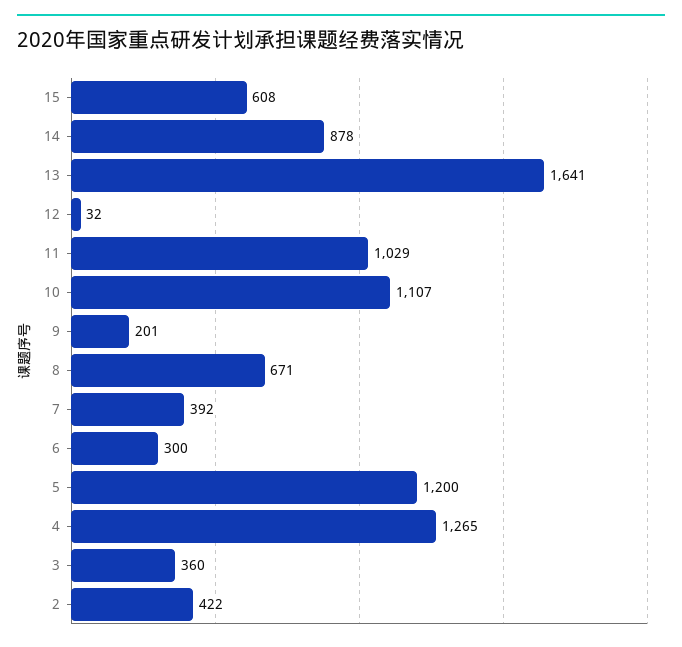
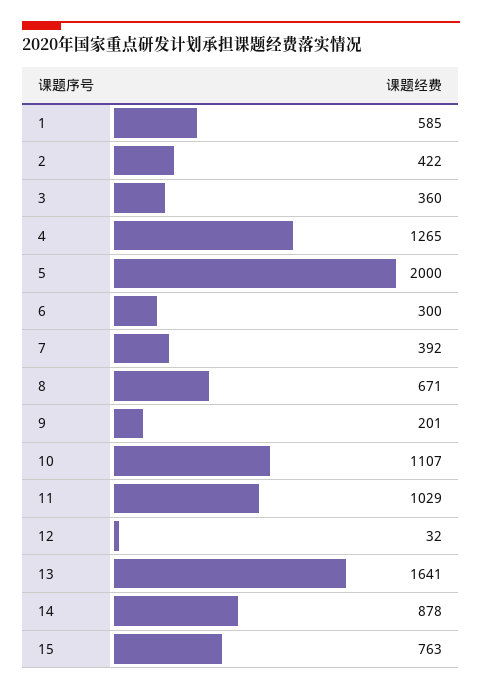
  {
-   "15": 608,
+   "15": 763,
    "14": 878,
    "13": 1641,
    "12": 32,
    "11": 1029,
    "10": 1107,
    "9": 201,
    "8": 671,
    "7": 392,
    "6": 300,
-   "5": 1200,
+   "5": 2000,
    "4": 1265,
    "3": 360,
-   "2": 422
+   "2": 422,
+   "1": 585
  }

